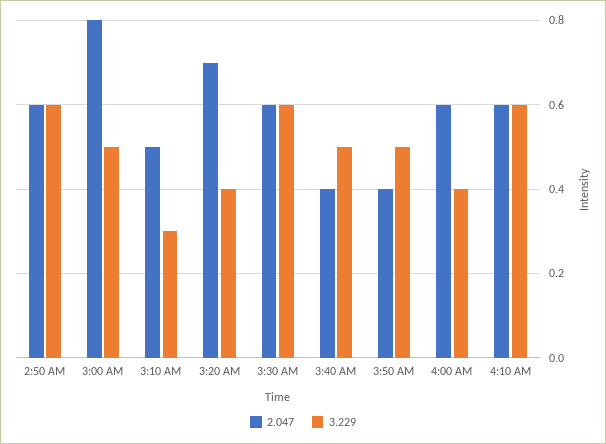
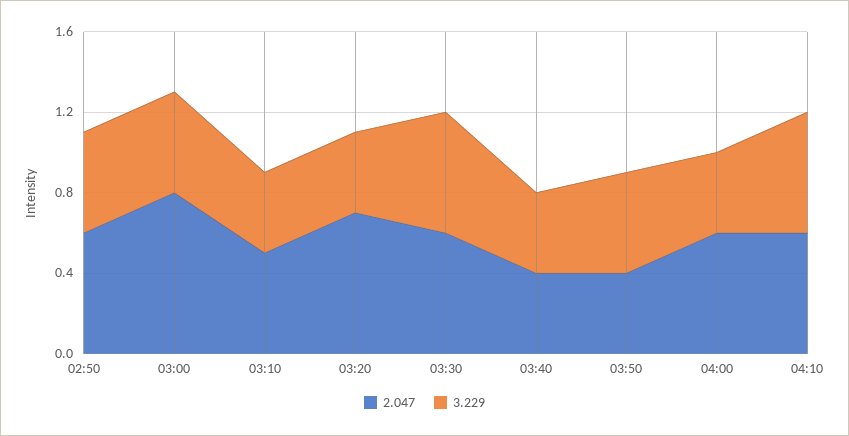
  {
    "2.047": {
      "2:50 AM": 0.6,
      "3:00 AM": 0.8,
      "3:10 AM": 0.5,
      "3:20 AM": 0.7,
      "3:30 AM": 0.6,
      "3:40 AM": 0.4,
      "3:50 AM": 0.4,
      "4:00 AM": 0.6,
      "4:10 AM": 0.6
    },
    "3.229": {
-     "2:50 AM": 0.6,
+     "2:50 AM": 0.5,
      "3:00 AM": 0.5,
-     "3:10 AM": 0.3,
+     "3:10 AM": 0.4,
      "3:20 AM": 0.4,
      "3:30 AM": 0.6,
-     "3:40 AM": 0.5,
+     "3:40 AM": 0.4,
      "3:50 AM": 0.5,
      "4:00 AM": 0.4,
      "4:10 AM": 0.6
    }
  }

